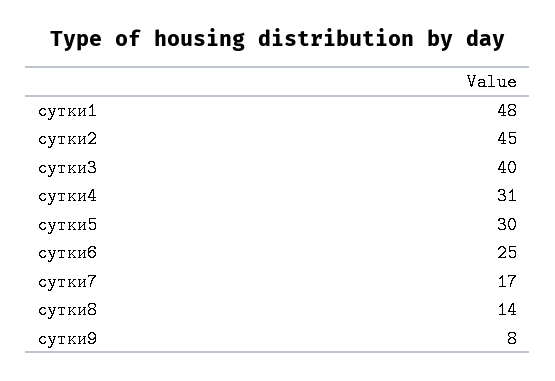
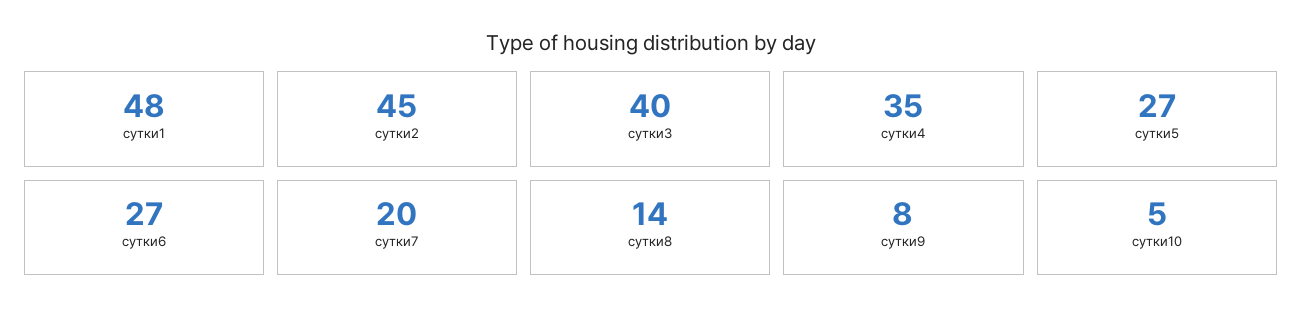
  {
    "сутки1": 48,
    "сутки2": 45,
    "сутки3": 40,
-   "сутки4": 31,
+   "сутки4": 35,
-   "сутки5": 30,
+   "сутки5": 27,
-   "сутки6": 25,
+   "сутки6": 27,
-   "сутки7": 17,
+   "сутки7": 20,
    "сутки8": 14,
-   "сутки9": 8
+   "сутки9": 8,
+   "сутки10": 5
  }

